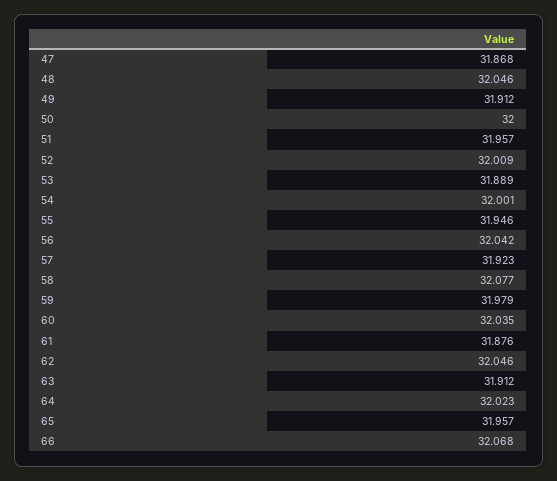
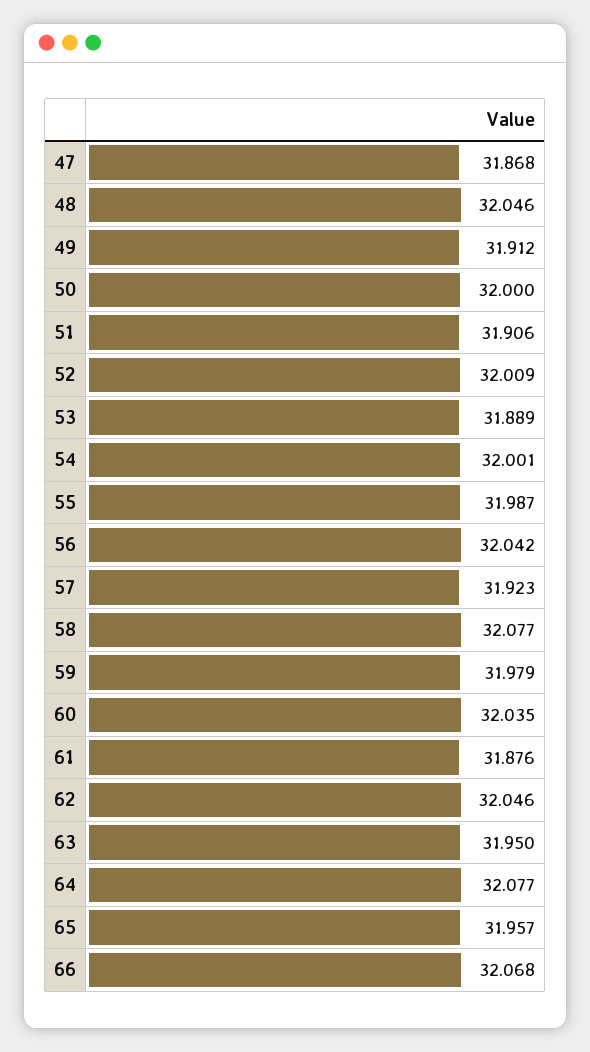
  {
    "47": 31.868,
    "48": 32.046,
    "49": 31.912,
    "50": 32,
-   "51": 31.957,
+   "51": 31.906,
    "52": 32.009,
    "53": 31.889,
    "54": 32.001,
-   "55": 31.946,
+   "55": 31.987,
    "56": 32.042,
    "57": 31.923,
    "58": 32.077,
    "59": 31.979,
    "60": 32.035,
    "61": 31.876,
    "62": 32.046,
-   "63": 31.912,
+   "63": 31.95,
-   "64": 32.023,
+   "64": 32.077,
    "65": 31.957,
    "66": 32.068
  }

